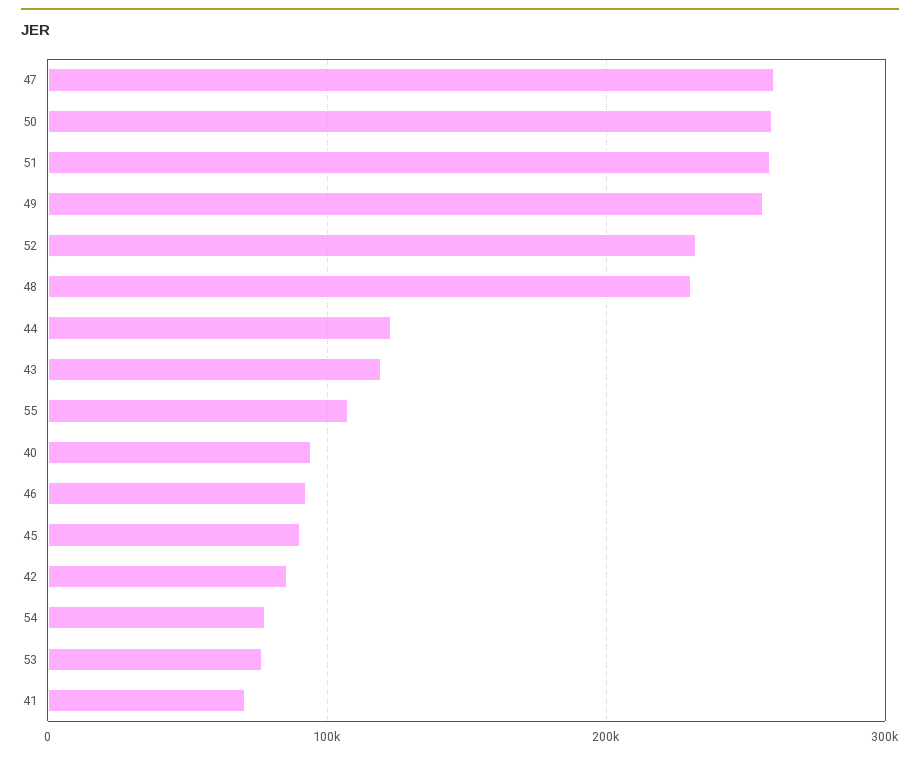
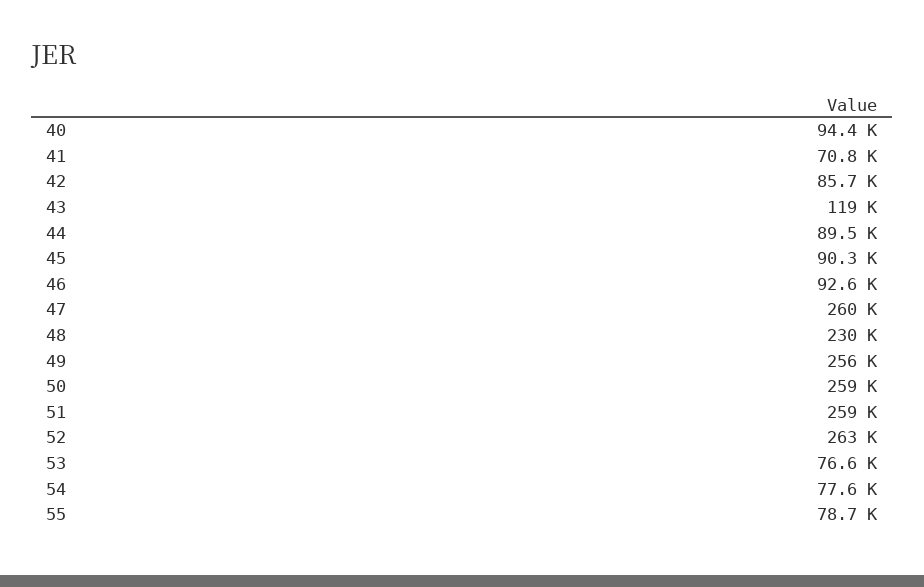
  {
    "47": 260000,
    "50": 259000,
    "51": 259000,
    "49": 256000,
-   "52": 230000,
+   "52": 263000,
    "48": 230000,
-   "44": 120000,
+   "44": 89500,
    "43": 119000,
-   "55": 110000,
+   "55": 78700,
    "40": 94400,
    "46": 92600,
    "45": 90300,
    "42": 85700,
    "54": 77600,
    "53": 76600,
    "41": 70800
  }

